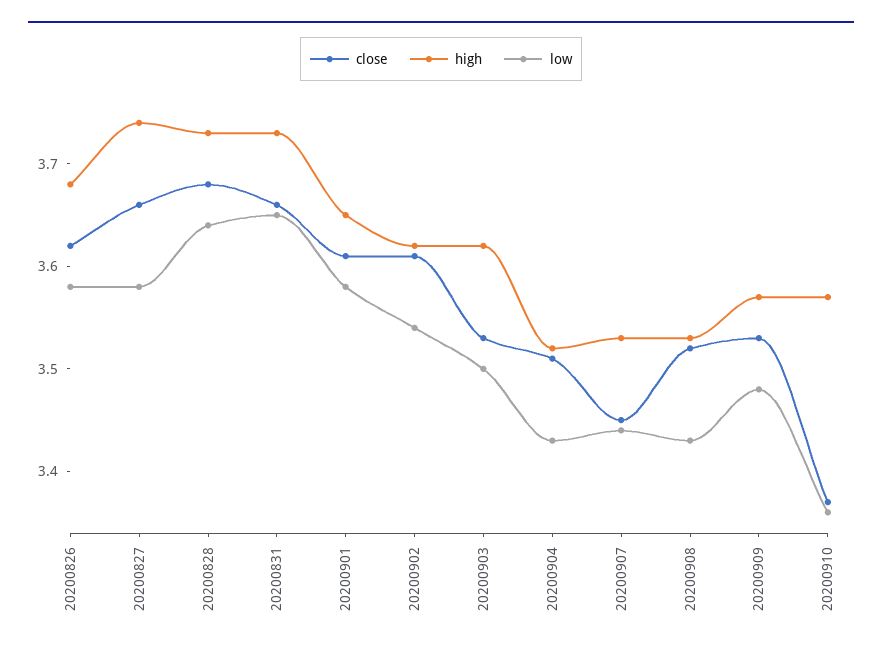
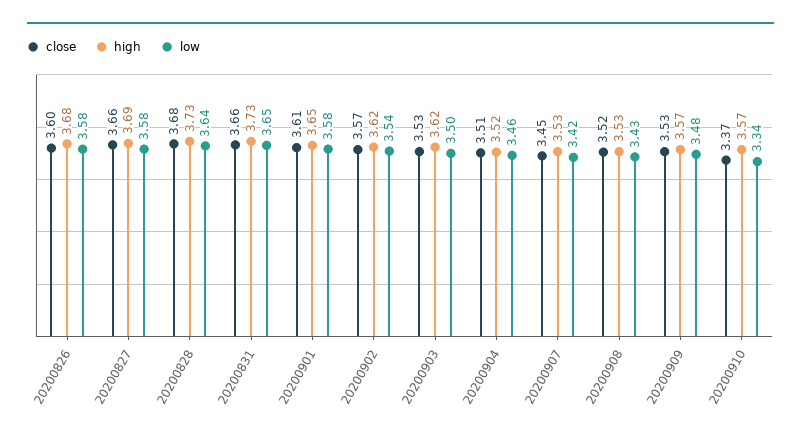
  {
    "close": {
-     "20200826": 3.62,
+     "20200826": 3.6,
      "20200827": 3.66,
      "20200828": 3.68,
      "20200831": 3.66,
      "20200901": 3.61,
-     "20200902": 3.61,
+     "20200902": 3.57,
      "20200903": 3.53,
      "20200904": 3.51,
      "20200907": 3.45,
      "20200908": 3.52,
      "20200909": 3.53,
      "20200910": 3.37
    },
    "high": {
      "20200826": 3.68,
-     "20200827": 3.74,
+     "20200827": 3.69,
      "20200828": 3.73,
      "20200831": 3.73,
      "20200901": 3.65,
      "20200902": 3.62,
      "20200903": 3.62,
      "20200904": 3.52,
      "20200907": 3.53,
      "20200908": 3.53,
      "20200909": 3.57,
      "20200910": 3.57
    },
    "low": {
      "20200826": 3.58,
      "20200827": 3.58,
      "20200828": 3.64,
      "20200831": 3.65,
      "20200901": 3.58,
      "20200902": 3.54,
      "20200903": 3.5,
-     "20200904": 3.43,
+     "20200904": 3.46,
-     "20200907": 3.44,
+     "20200907": 3.42,
      "20200908": 3.43,
      "20200909": 3.48,
-     "20200910": 3.36
+     "20200910": 3.34
    }
  }

